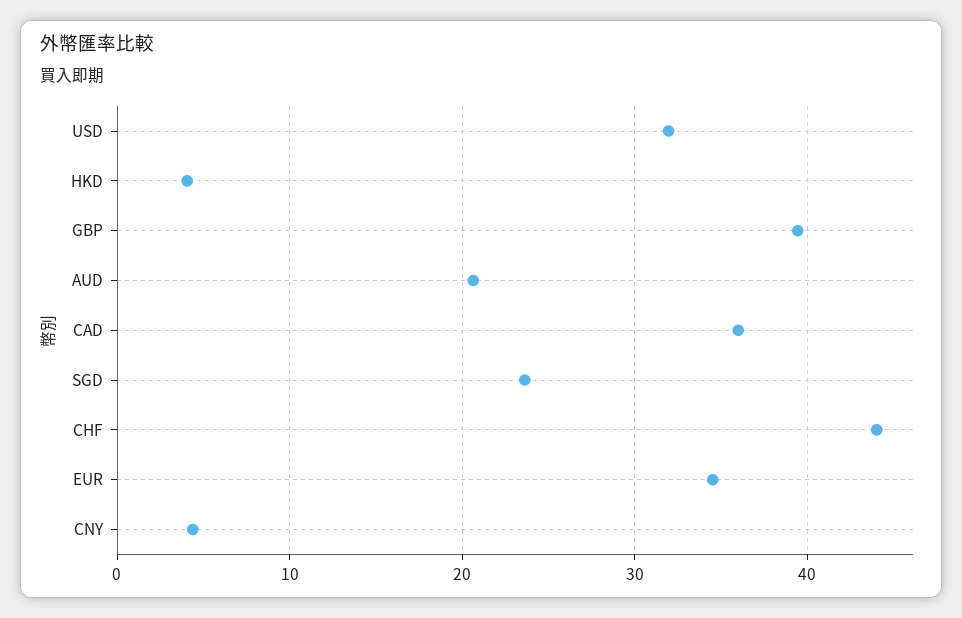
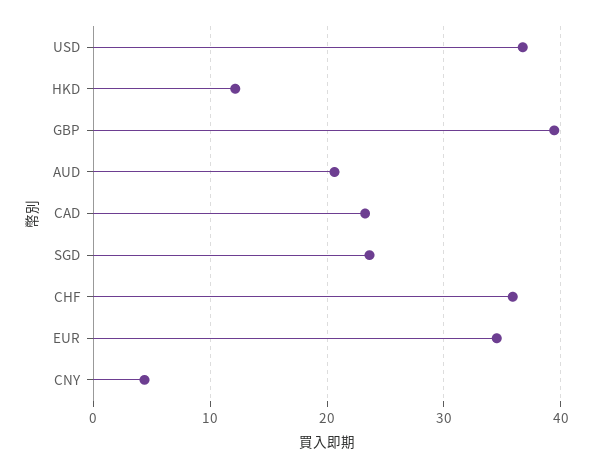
  {
-   "USD": 32,
+   "USD": 37,
-   "HKD": 4,
+   "HKD": 12,
    "GBP": 39,
    "AUD": 21,
-   "CAD": 36,
+   "CAD": 23,
    "SGD": 24,
-   "CHF": 44,
+   "CHF": 36,
    "EUR": 35,
    "CNY": 4
  }

